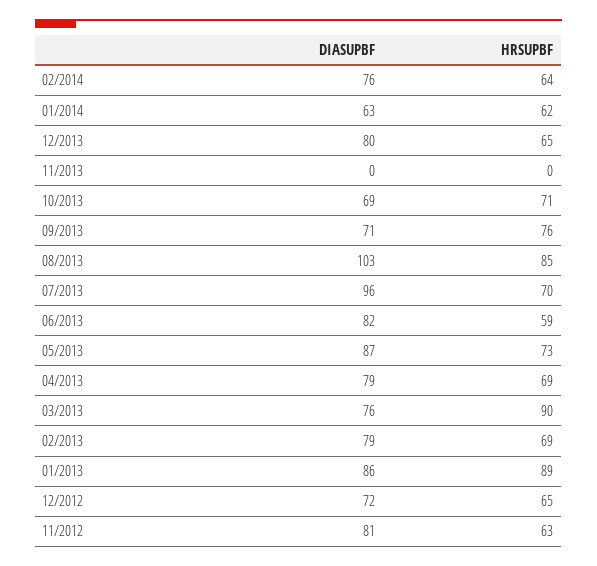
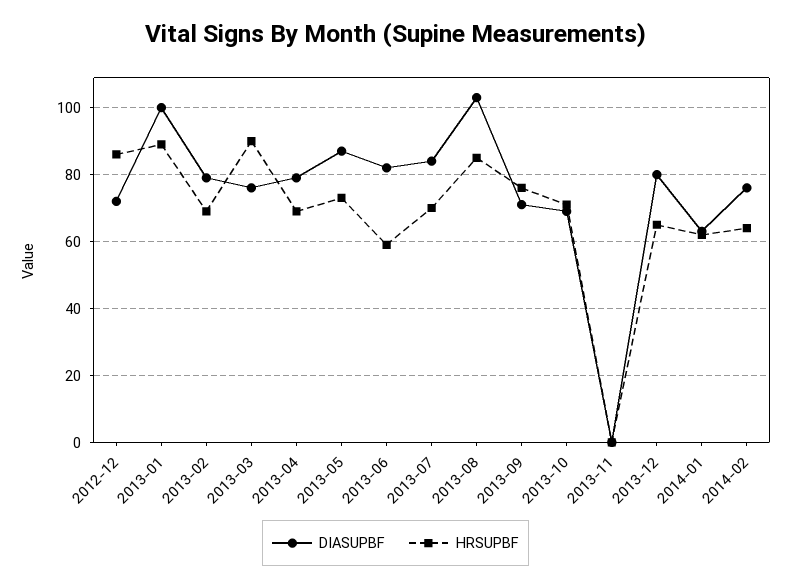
  {
    "DIASUPBF": {
      "02/2014": 76,
      "01/2014": 63,
      "12/2013": 80,
      "11/2013": 0,
      "10/2013": 69,
      "09/2013": 71,
      "08/2013": 103,
-     "07/2013": 96,
+     "07/2013": 85,
      "06/2013": 82,
      "05/2013": 87,
      "04/2013": 79,
      "03/2013": 76,
      "02/2013": 79,
-     "01/2013": 86,
+     "01/2013": 100,
-     "12/2012": 72,
+     "12/2012": 72
-     "11/2012": 81
    },
    "HRSUPBF": {
      "02/2014": 64,
      "01/2014": 62,
      "12/2013": 65,
      "11/2013": 0,
      "10/2013": 71,
      "09/2013": 76,
      "08/2013": 85,
      "07/2013": 70,
      "06/2013": 59,
      "05/2013": 73,
      "04/2013": 69,
      "03/2013": 90,
      "02/2013": 69,
      "01/2013": 89,
-     "12/2012": 65,
+     "12/2012": 85
-     "11/2012": 63
    }
  }

